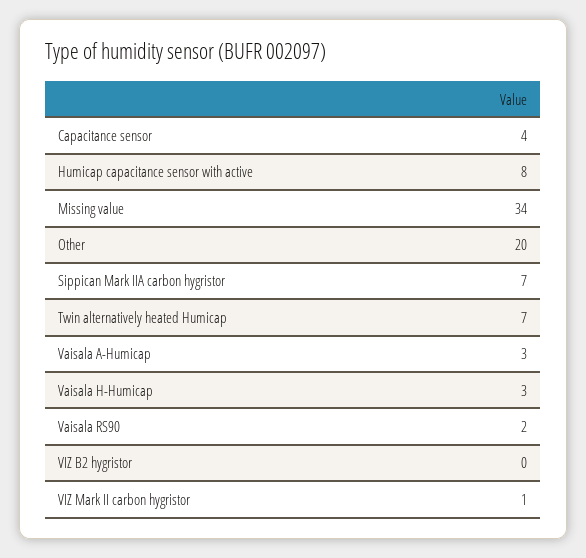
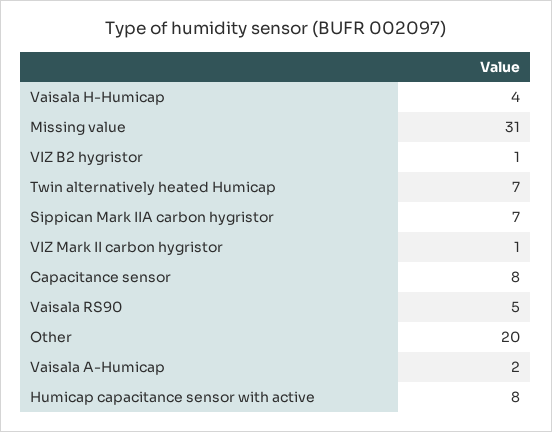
  {
-   "Capacitance sensor": 4,
+   "Capacitance sensor": 8,
    "Humicap capacitance sensor with active": 8,
-   "Missing value": 34,
+   "Missing value": 31,
    "Other": 20,
    "Sippican Mark IIA carbon hygristor": 7,
    "Twin alternatively heated Humicap": 7,
-   "Vaisala A-Humicap": 3,
+   "Vaisala A-Humicap": 2,
-   "Vaisala H-Humicap": 3,
+   "Vaisala H-Humicap": 4,
-   "Vaisala RS90": 2,
+   "Vaisala RS90": 5,
-   "VIZ B2 hygristor": 0,
+   "VIZ B2 hygristor": 1,
    "VIZ Mark II carbon hygristor": 1
  }

